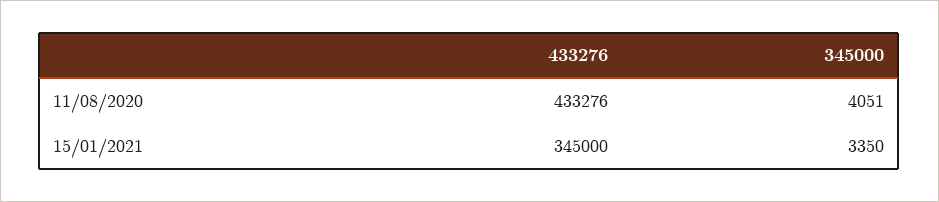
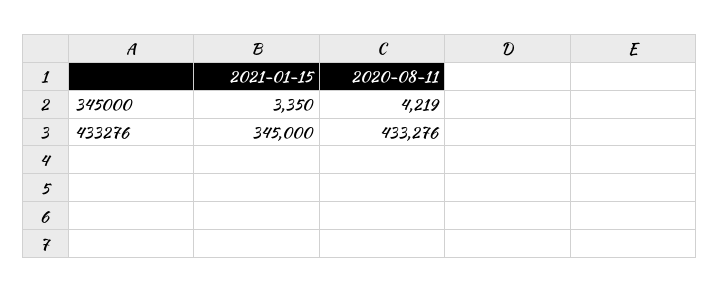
  {
    "433276": {
      "11/08/2020": 433276,
      "15/01/2021": 345000
    },
    "345000": {
-     "11/08/2020": 4051,
+     "11/08/2020": 4219,
      "15/01/2021": 3350
    }
  }

